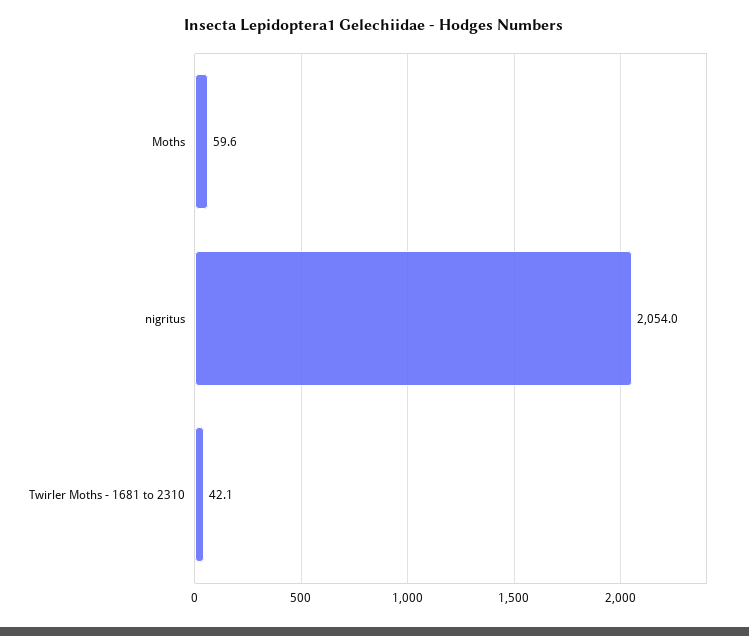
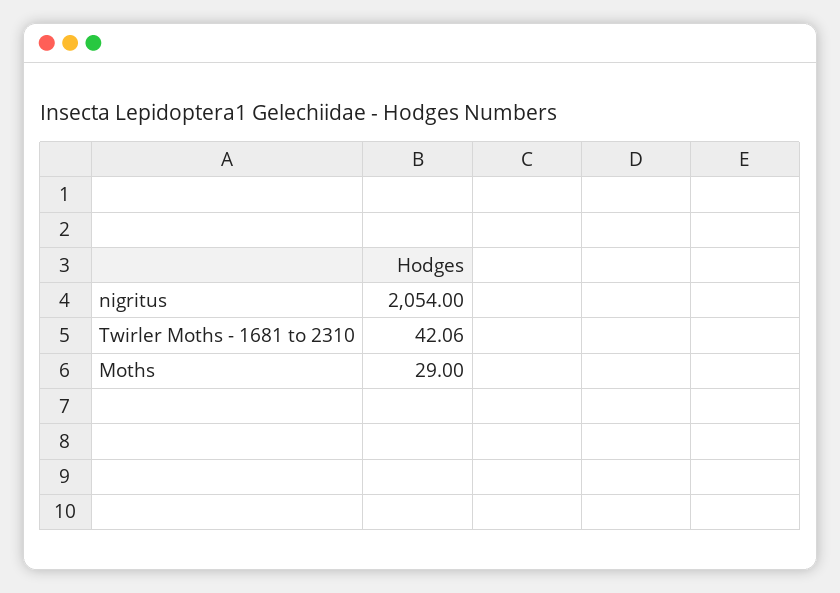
  {
-   "Moths": 59.6,
+   "Moths": 29,
    "nigritus": 2054,
    "Twirler Moths - 1681 to 2310": 42.06
  }

